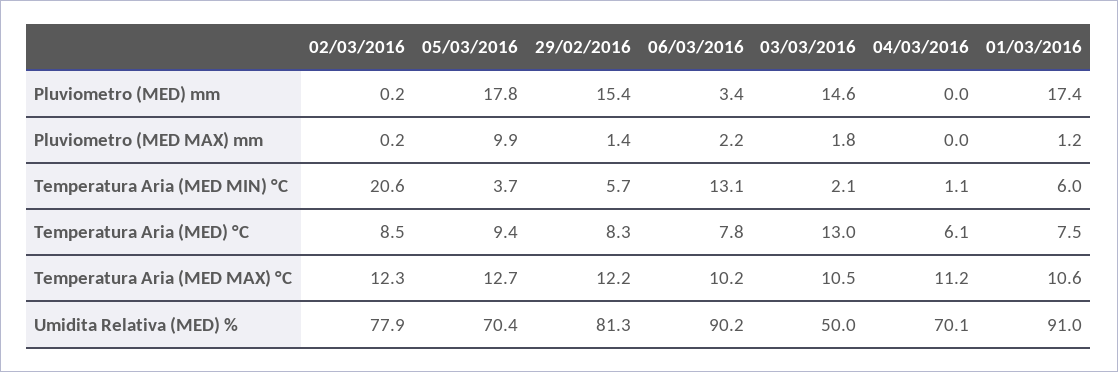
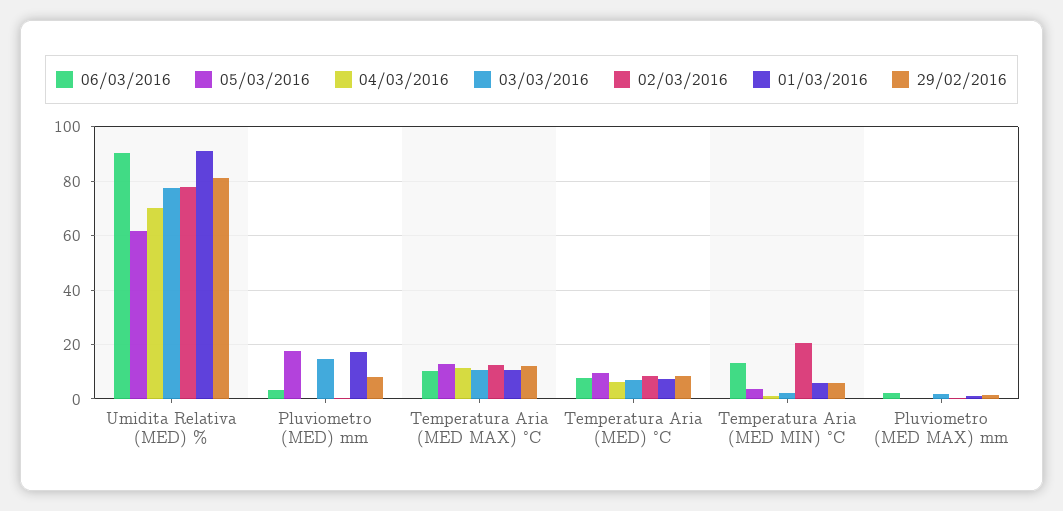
  {
    "02/03/2016": {
      "Pluviometro (MED) mm": 0.2,
      "Pluviometro (MED MAX) mm": 0.2,
      "Temperatura Aria (MED MIN) °C": 20.6,
      "Temperatura Aria (MED) °C": 8.5,
      "Temperatura Aria (MED MAX) °C": 12.3,
      "Umidita Relativa (MED) %": 77.9
    },
    "05/03/2016": {
      "Pluviometro (MED) mm": 17.8,
-     "Pluviometro (MED MAX) mm": 9.9,
+     "Pluviometro (MED MAX) mm": 0,
      "Temperatura Aria (MED MIN) °C": 3.7,
      "Temperatura Aria (MED) °C": 9.4,
      "Temperatura Aria (MED MAX) °C": 12.7,
-     "Umidita Relativa (MED) %": 70.4
+     "Umidita Relativa (MED) %": 62.5
    },
    "29/02/2016": {
-     "Pluviometro (MED) mm": 15.4,
+     "Pluviometro (MED) mm": 7.5,
      "Pluviometro (MED MAX) mm": 1.4,
      "Temperatura Aria (MED MIN) °C": 5.7,
      "Temperatura Aria (MED) °C": 8.3,
      "Temperatura Aria (MED MAX) °C": 12.2,
      "Umidita Relativa (MED) %": 81.3
    },
    "06/03/2016": {
      "Pluviometro (MED) mm": 3.4,
      "Pluviometro (MED MAX) mm": 2.2,
      "Temperatura Aria (MED MIN) °C": 13.1,
      "Temperatura Aria (MED) °C": 7.8,
      "Temperatura Aria (MED MAX) °C": 10.2,
      "Umidita Relativa (MED) %": 90.2
    },
    "03/03/2016": {
      "Pluviometro (MED) mm": 14.6,
      "Pluviometro (MED MAX) mm": 1.8,
      "Temperatura Aria (MED MIN) °C": 2.1,
-     "Temperatura Aria (MED) °C": 13,
+     "Temperatura Aria (MED) °C": 7.5,
      "Temperatura Aria (MED MAX) °C": 10.5,
-     "Umidita Relativa (MED) %": 50
+     "Umidita Relativa (MED) %": 77.5
    },
    "04/03/2016": {
      "Pluviometro (MED) mm": 0,
      "Pluviometro (MED MAX) mm": 0,
      "Temperatura Aria (MED MIN) °C": 1.1,
      "Temperatura Aria (MED) °C": 6.1,
      "Temperatura Aria (MED MAX) °C": 11.2,
      "Umidita Relativa (MED) %": 70.1
    },
    "01/03/2016": {
      "Pluviometro (MED) mm": 17.4,
      "Pluviometro (MED MAX) mm": 1.2,
      "Temperatura Aria (MED MIN) °C": 6,
      "Temperatura Aria (MED) °C": 7.5,
      "Temperatura Aria (MED MAX) °C": 10.6,
      "Umidita Relativa (MED) %": 91
    }
  }

